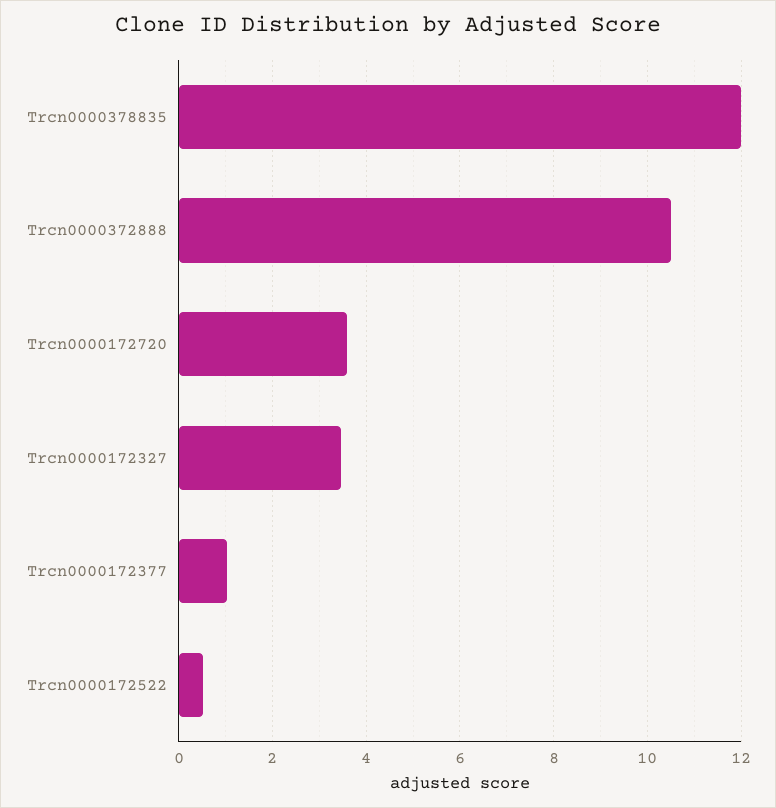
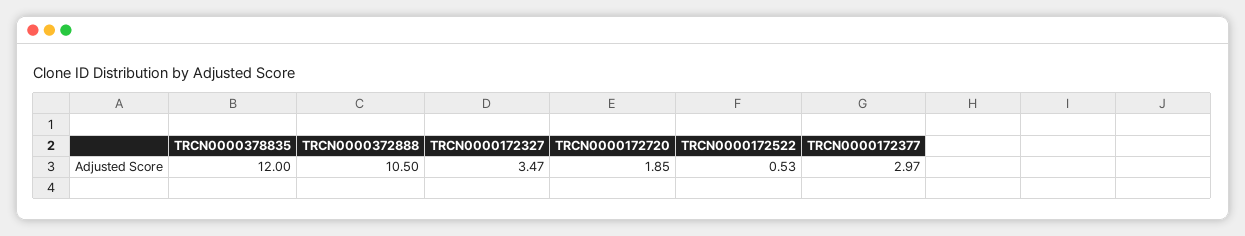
  {
    "Trcn0000378835": 12,
    "Trcn0000372888": 10.5,
-   "Trcn0000172720": 3.6,
+   "Trcn0000172720": 1.85,
    "Trcn0000172327": 3.47,
-   "Trcn0000172377": 1,
+   "Trcn0000172377": 2.97,
    "Trcn0000172522": 0.53
  }

